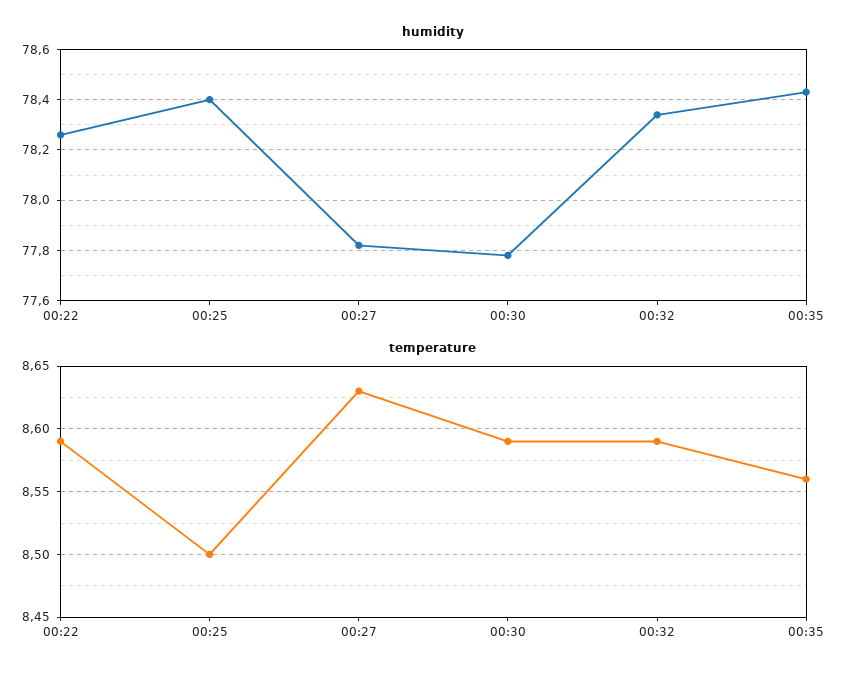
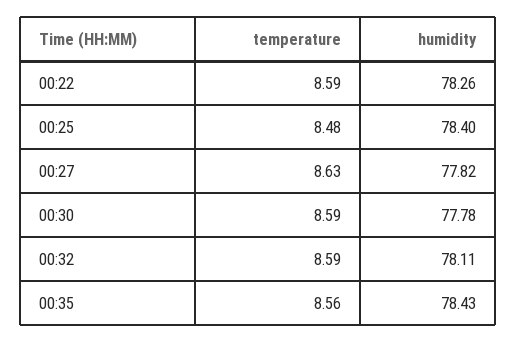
  {
    "humidity": {
      "00:22": 78.26,
      "00:25": 78.4,
      "00:27": 77.82,
      "00:30": 77.78,
-     "00:32": 78.35,
+     "00:32": 78.11,
      "00:35": 78.43
    },
    "temperature": {
      "00:22": 8.59,
-     "00:25": 8.5,
+     "00:25": 8.48,
      "00:27": 8.63,
      "00:30": 8.59,
      "00:32": 8.59,
      "00:35": 8.56
    }
  }

